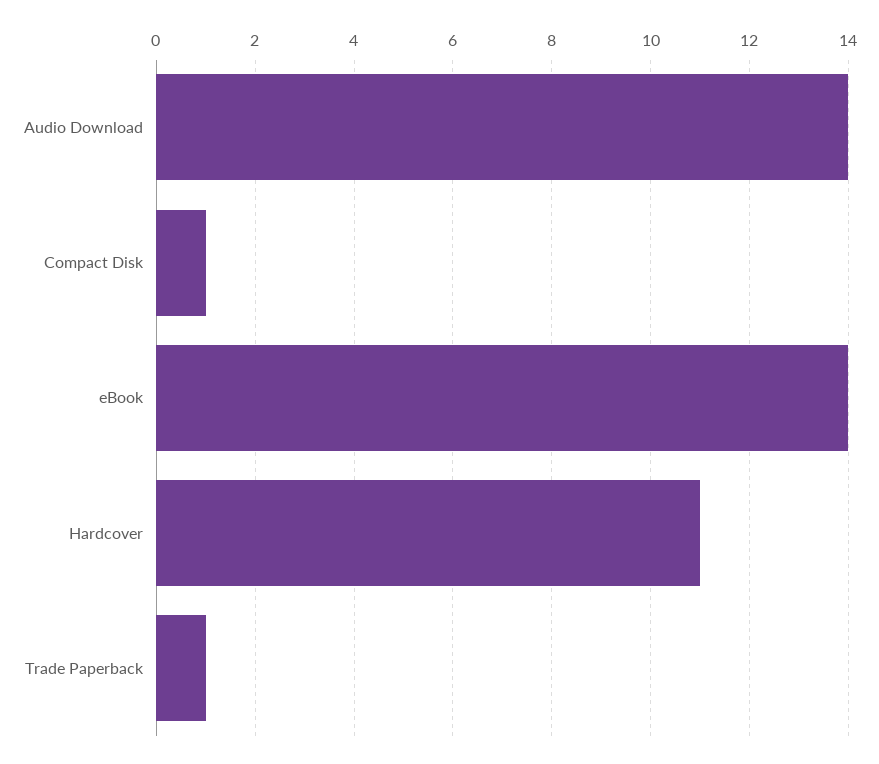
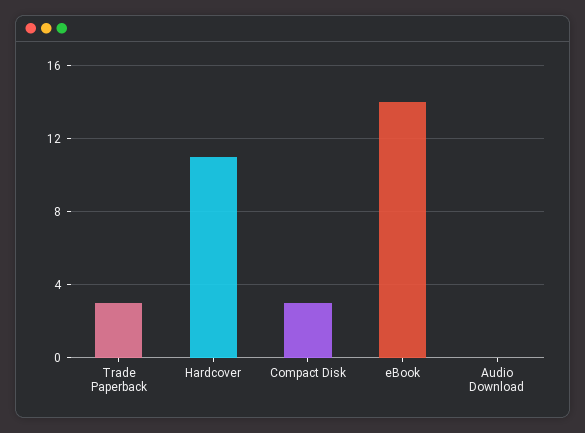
  {
-   "Audio Download": 14,
+   "Audio Download": 0,
-   "Compact Disk": 1,
+   "Compact Disk": 3,
    "eBook": 14,
    "Hardcover": 11,
-   "Trade Paperback": 1
+   "Trade Paperback": 3
  }

